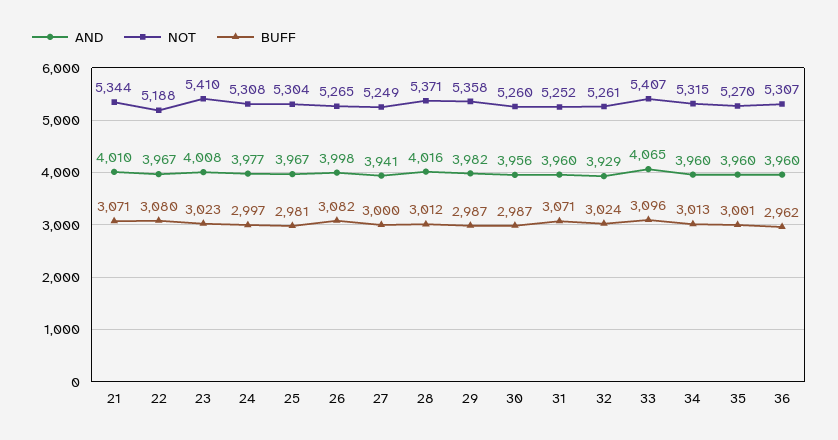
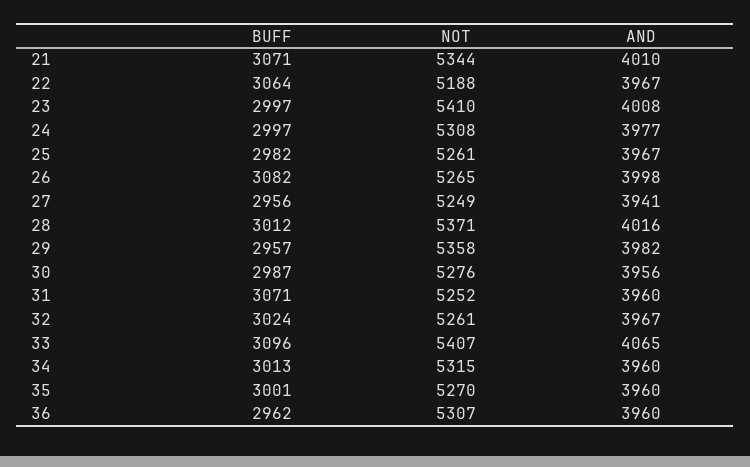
  {
    "AND": {
      "21": 4010,
      "22": 3967,
      "23": 4008,
      "24": 3977,
      "25": 3967,
      "26": 3998,
      "27": 3941,
      "28": 4016,
      "29": 3982,
      "30": 3956,
      "31": 3960,
-     "32": 3929,
+     "32": 3967,
      "33": 4065,
      "34": 3960,
      "35": 3960,
      "36": 3960
    },
    "NOT": {
      "21": 5344,
      "22": 5188,
      "23": 5410,
      "24": 5308,
-     "25": 5304,
+     "25": 5261,
      "26": 5265,
      "27": 5249,
      "28": 5371,
      "29": 5358,
-     "30": 5260,
+     "30": 5276,
      "31": 5252,
      "32": 5261,
      "33": 5407,
      "34": 5315,
      "35": 5270,
      "36": 5307
    },
    "BUFF": {
      "21": 3071,
-     "22": 3080,
+     "22": 3064,
-     "23": 3023,
+     "23": 2997,
      "24": 2997,
-     "25": 2981,
+     "25": 2982,
      "26": 3082,
-     "27": 3000,
+     "27": 2956,
      "28": 3012,
-     "29": 2987,
+     "29": 2957,
      "30": 2987,
      "31": 3071,
      "32": 3024,
      "33": 3096,
      "34": 3013,
      "35": 3001,
      "36": 2962
    }
  }

